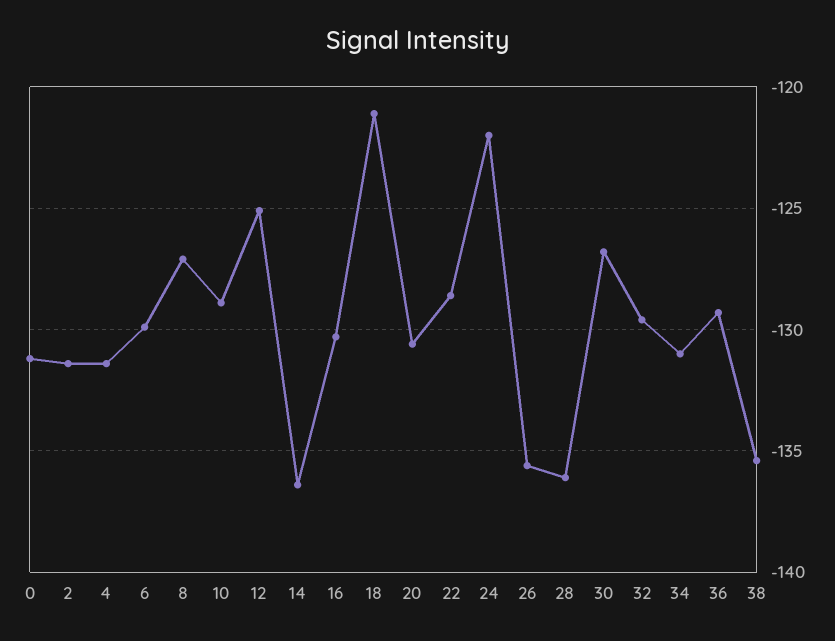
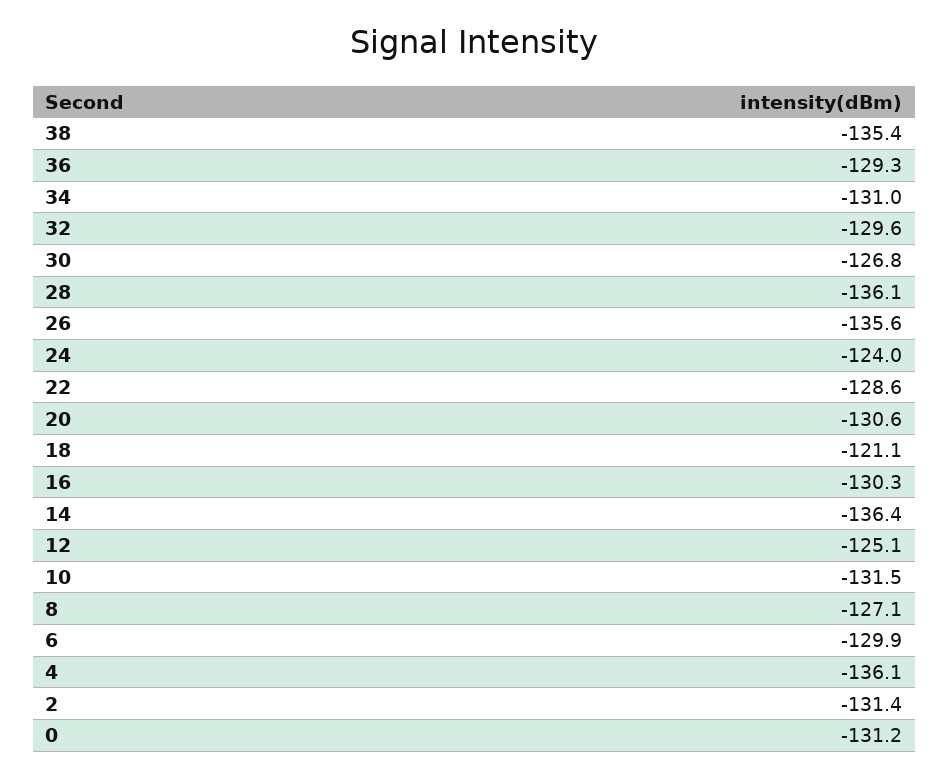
  {
    "0": -131.2,
    "2": -131.4,
-   "4": -131.5,
+   "4": -136.1,
    "6": -129.9,
    "8": -127.1,
-   "10": -129,
+   "10": -131.5,
    "12": -125.1,
    "14": -136.4,
    "16": -130.3,
    "18": -121.1,
    "20": -130.6,
    "22": -128.6,
-   "24": -122,
+   "24": -124,
    "26": -135.6,
    "28": -136.1,
    "30": -126.8,
    "32": -129.6,
    "34": -131,
    "36": -129.3,
    "38": -135.4
  }

